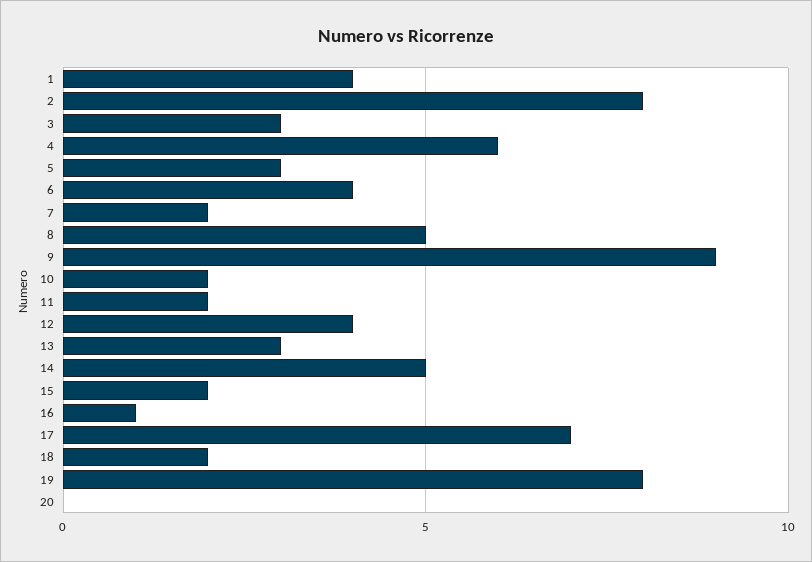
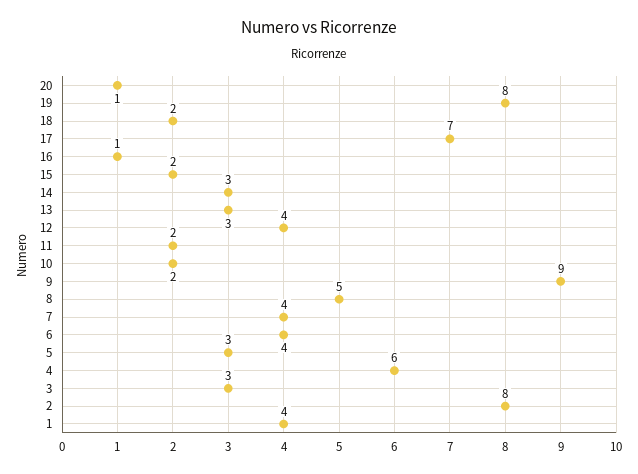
  {
    "1": 4,
    "2": 8,
    "3": 3,
    "4": 6,
    "5": 3,
    "6": 4,
-   "7": 2,
+   "7": 4,
    "8": 5,
    "9": 9,
    "10": 2,
    "11": 2,
    "12": 4,
    "13": 3,
-   "14": 5,
+   "14": 3,
    "15": 2,
    "16": 1,
    "17": 7,
    "18": 2,
    "19": 8,
-   "20": 0
+   "20": 1
  }

